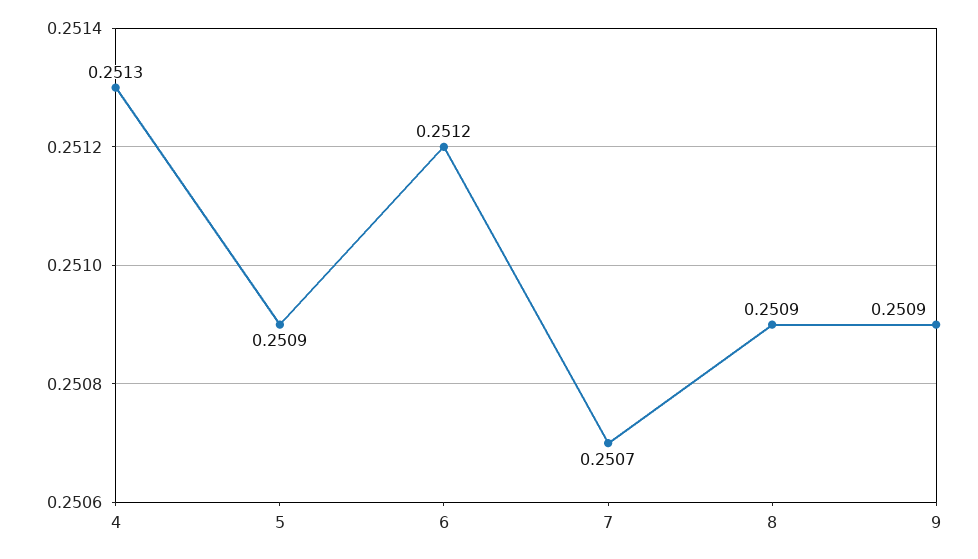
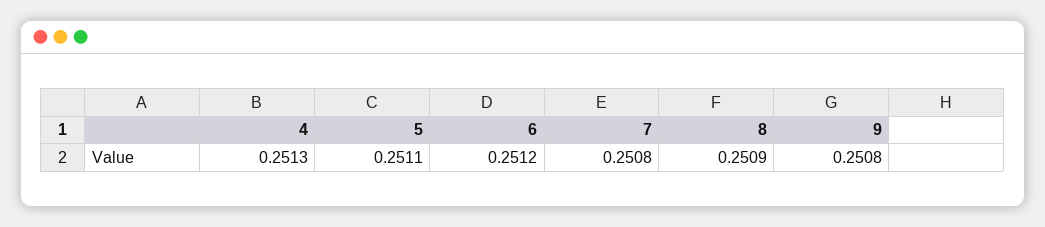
  {
    "4": 0.2513,
-   "5": 0.2509,
+   "5": 0.2511,
    "6": 0.2512,
-   "7": 0.2507,
+   "7": 0.2508,
    "8": 0.2509,
-   "9": 0.2509
+   "9": 0.2508
  }

